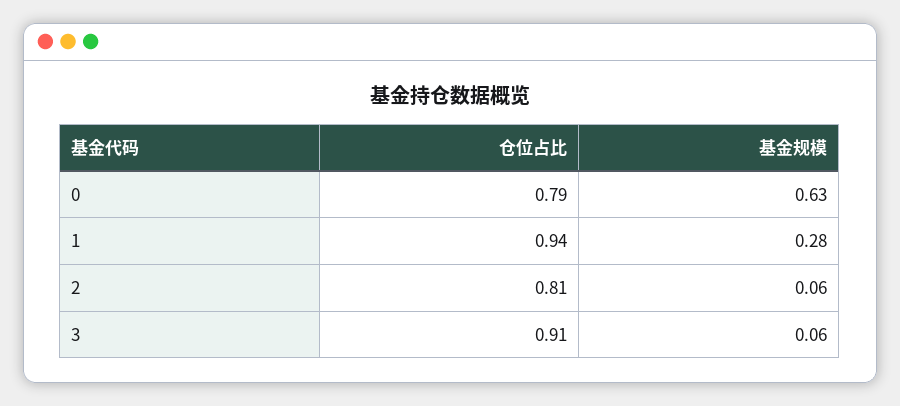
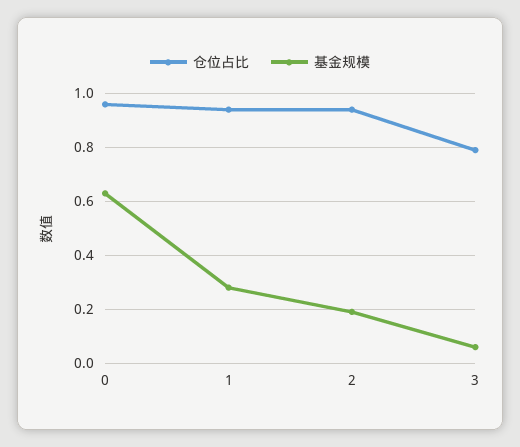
  {
    "仓位占比": {
-     "0": 0.79,
+     "0": 0.95,
      "1": 0.94,
-     "2": 0.81,
+     "2": 0.95,
-     "3": 0.91
+     "3": 0.8
    },
    "基金规模": {
      "0": 0.63,
      "1": 0.28,
-     "2": 0.06,
+     "2": 0.2,
      "3": 0.06
    }
  }

